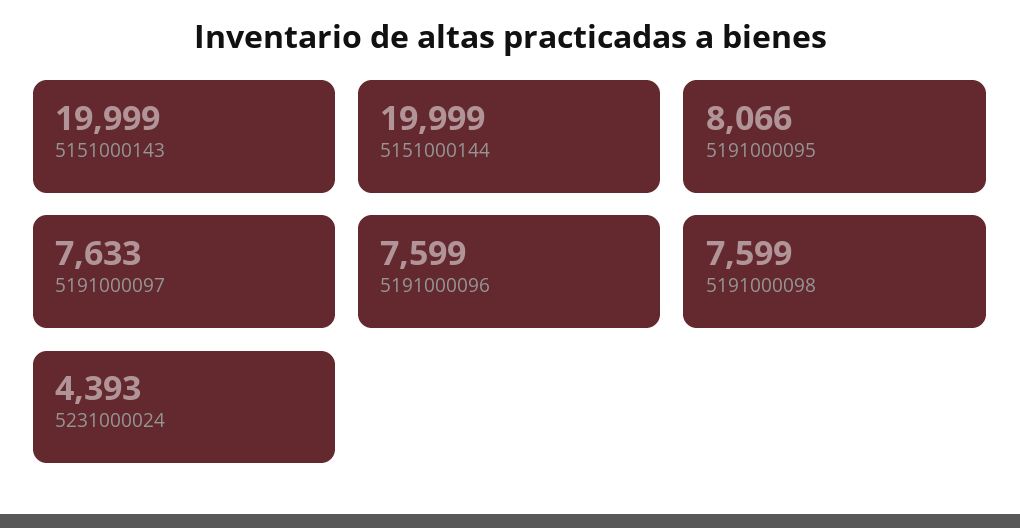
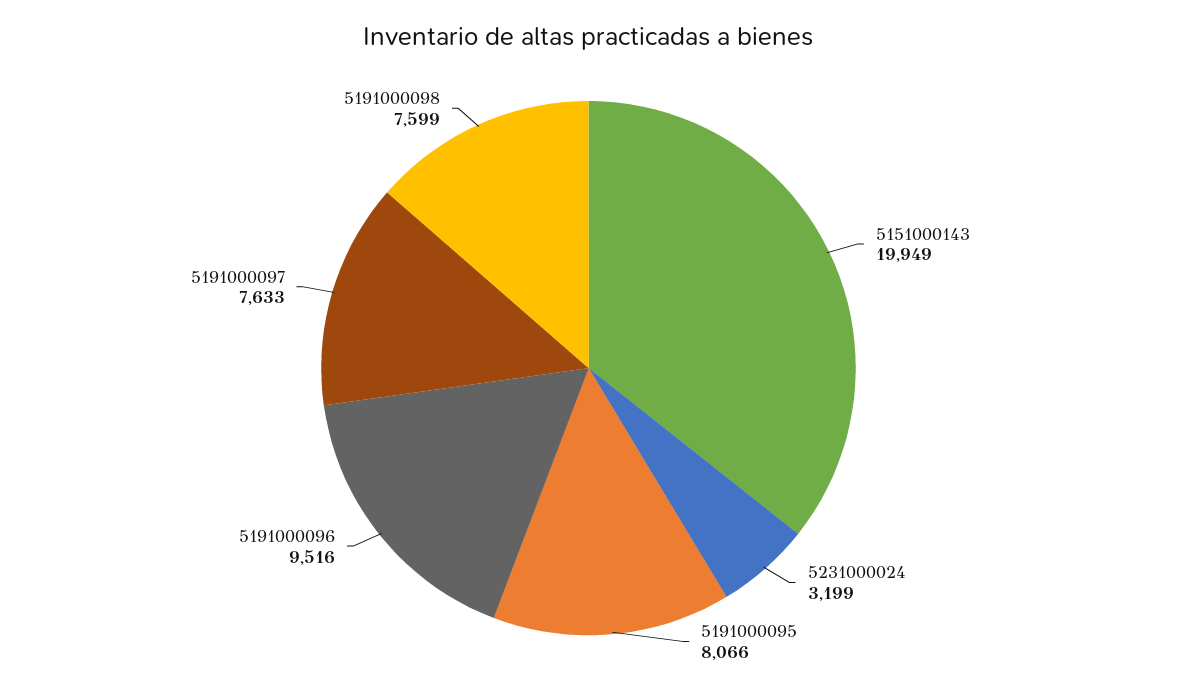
  {
-   "5151000143": 19999,
+   "5151000143": 19949,
-   "5151000144": 19999,
    "5191000095": 8066,
    "5191000097": 7633,
-   "5191000096": 7599,
+   "5191000096": 9516,
    "5191000098": 7599,
-   "5231000024": 4393
+   "5231000024": 3199
  }

